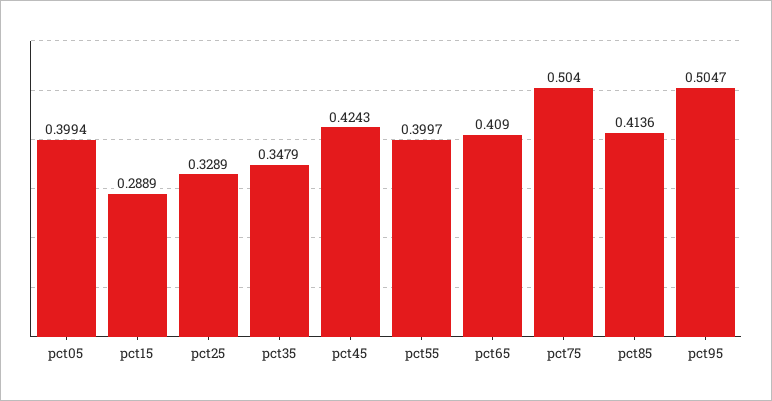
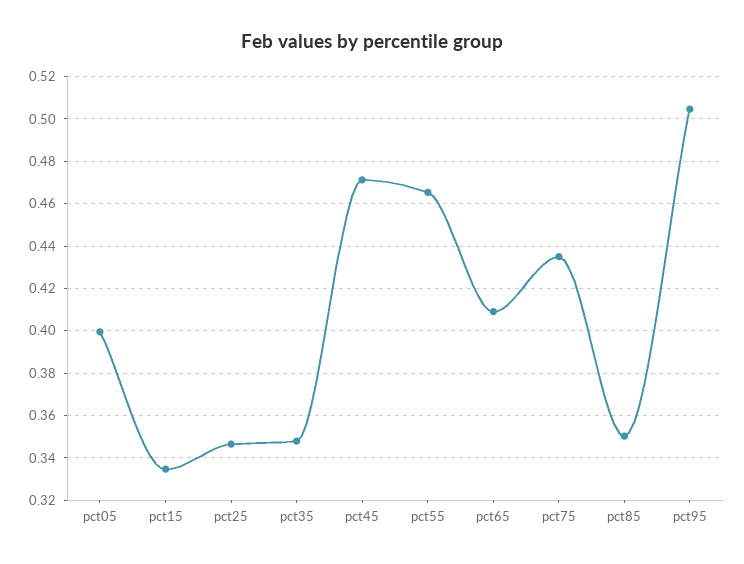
  {
    "pct05": 0.3994,
-   "pct15": 0.2889,
+   "pct15": 0.335,
-   "pct25": 0.3289,
+   "pct25": 0.345,
    "pct35": 0.3479,
-   "pct45": 0.4243,
+   "pct45": 0.47,
-   "pct55": 0.3997,
+   "pct55": 0.465,
    "pct65": 0.409,
-   "pct75": 0.504,
+   "pct75": 0.435,
-   "pct85": 0.4136,
+   "pct85": 0.35,
    "pct95": 0.5047
  }

